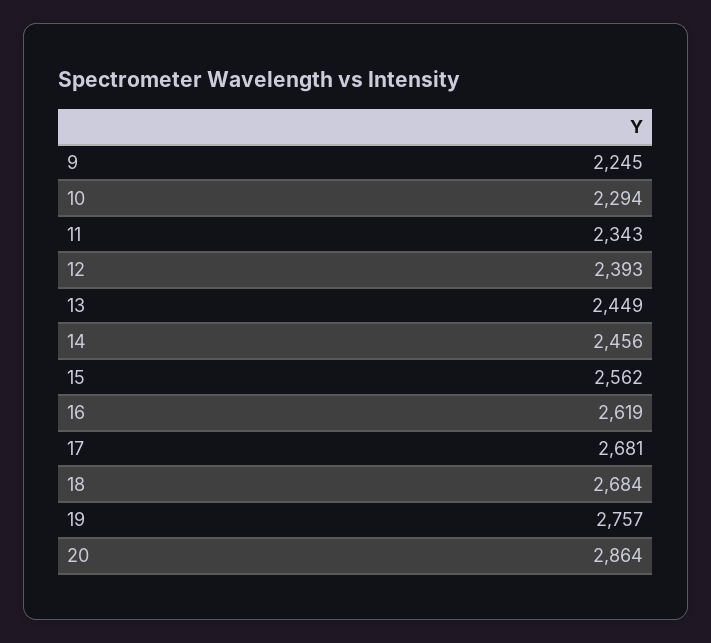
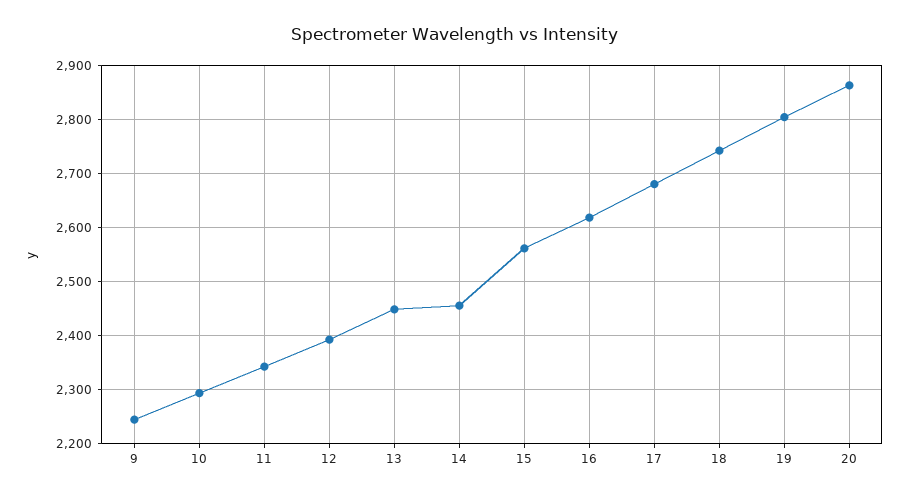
  {
    "9": 2245,
    "10": 2294,
    "11": 2343,
    "12": 2393,
    "13": 2449,
    "14": 2456,
    "15": 2562,
    "16": 2619,
    "17": 2681,
-   "18": 2684,
+   "18": 2740,
-   "19": 2757,
+   "19": 2800,
    "20": 2864
  }

